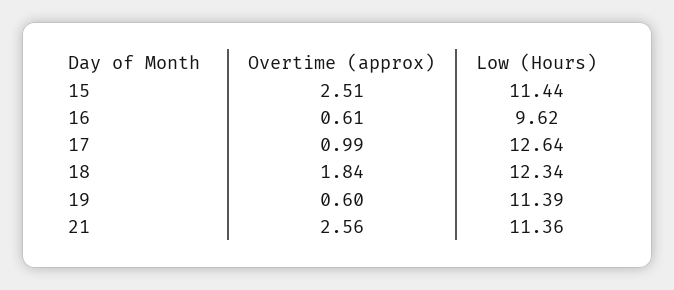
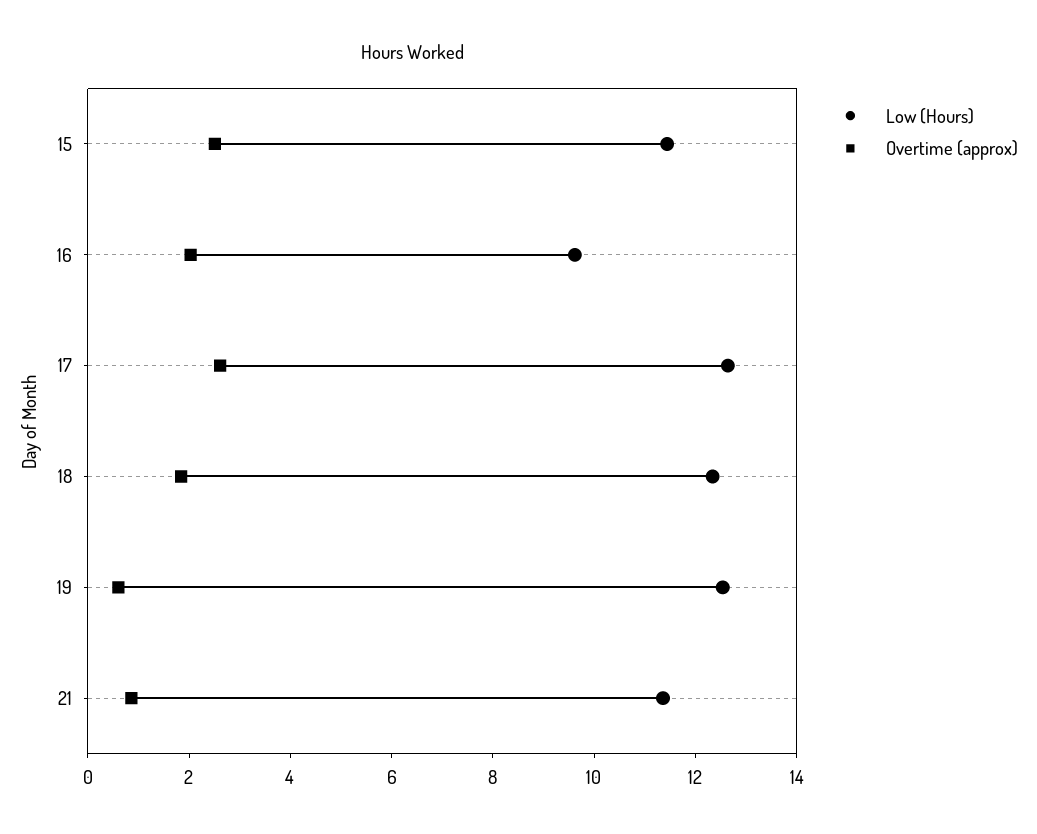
  {
    "Overtime (approx)": {
      "15": 2.51,
-     "16": 0.61,
+     "16": 2,
-     "17": 0.99,
+     "17": 2.5,
      "18": 1.84,
      "19": 0.6,
-     "21": 2.56
+     "21": 1
    },
    "Low (Hours)": {
      "15": 11.44,
      "16": 9.62,
      "17": 12.64,
      "18": 12.34,
-     "19": 11.39,
+     "19": 12.5,
      "21": 11.36
    }
  }

